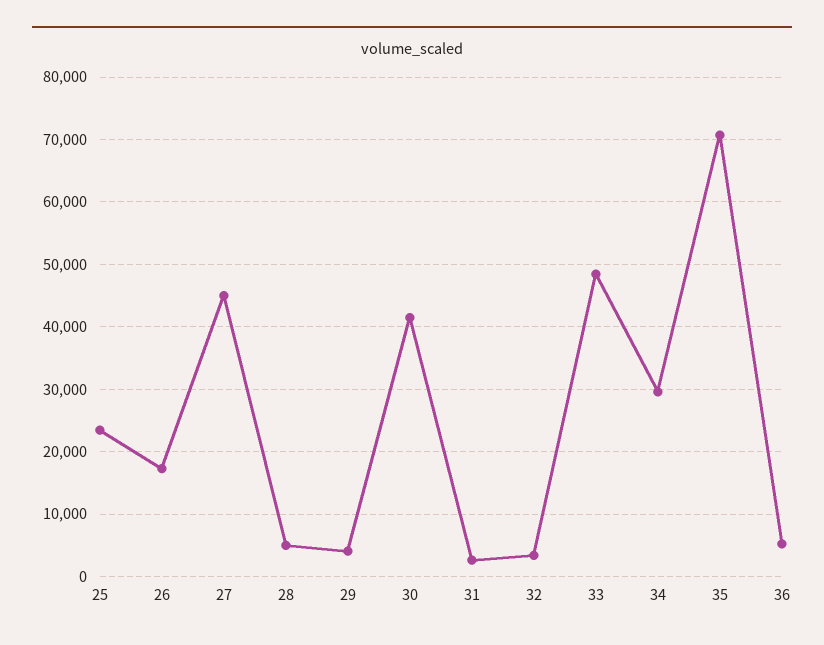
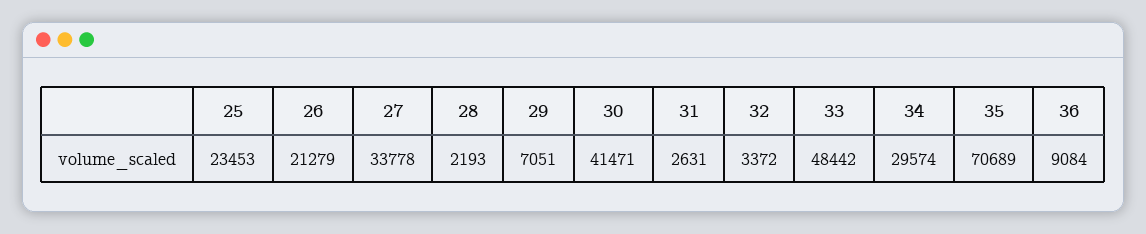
  {
    "25": 23453,
-   "26": 17000,
+   "26": 21279,
-   "27": 45000,
+   "27": 33778,
-   "28": 5000,
+   "28": 2193,
-   "29": 4000,
+   "29": 7051,
    "30": 41471,
    "31": 2631,
    "32": 3372,
    "33": 48442,
    "34": 29574,
    "35": 70689,
-   "36": 5000
+   "36": 9084
  }

